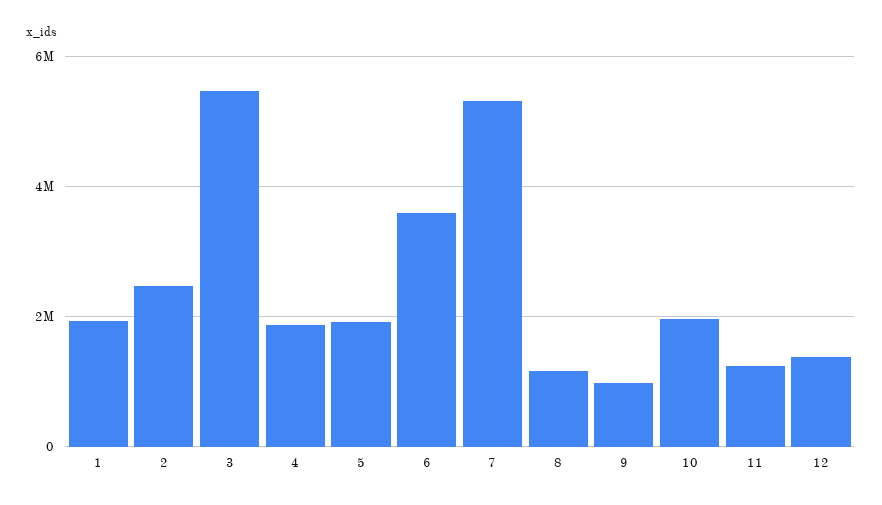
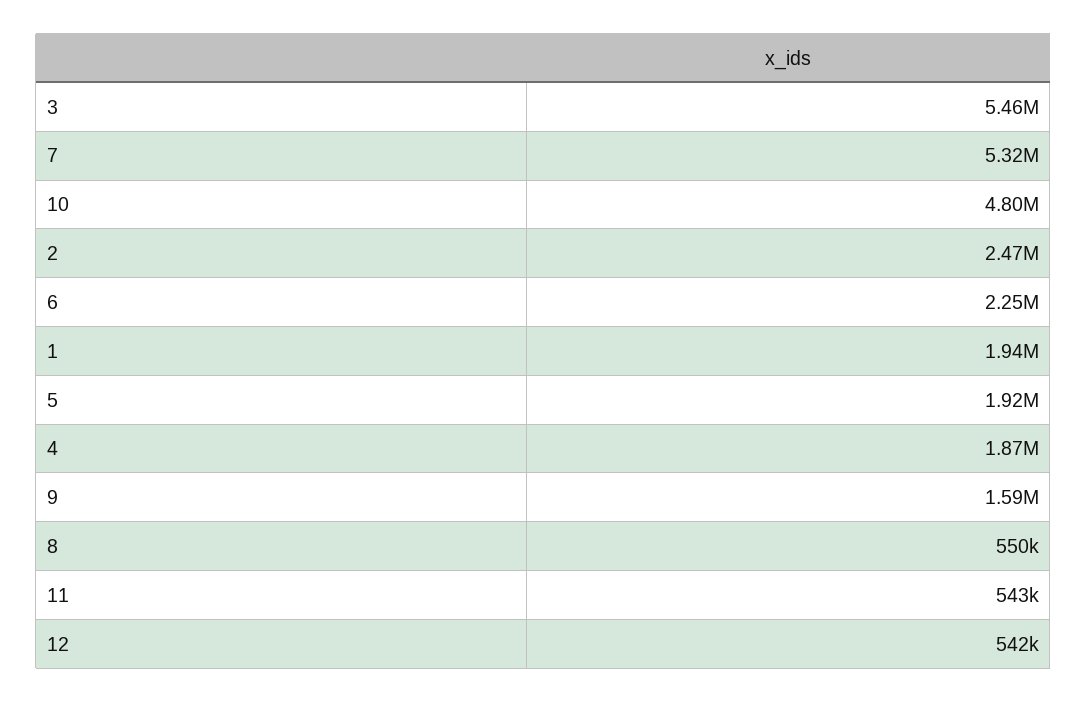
  {
    "1": 1940000,
    "2": 2470000,
    "3": 5460000,
    "4": 1870000,
    "5": 1920000,
-   "6": 3600000,
+   "6": 2250000,
    "7": 5320000,
-   "8": 1200000,
+   "8": 550000,
-   "9": 1000000,
+   "9": 1590000,
-   "10": 2000000,
+   "10": 4800000,
-   "11": 1200000,
+   "11": 543000,
-   "12": 1400000
+   "12": 542000
  }

